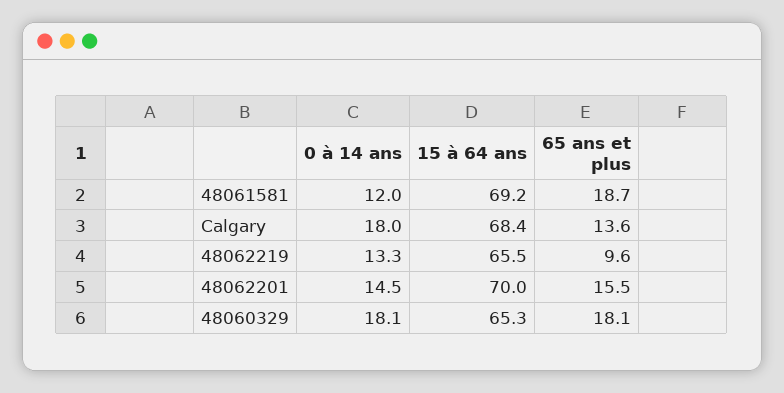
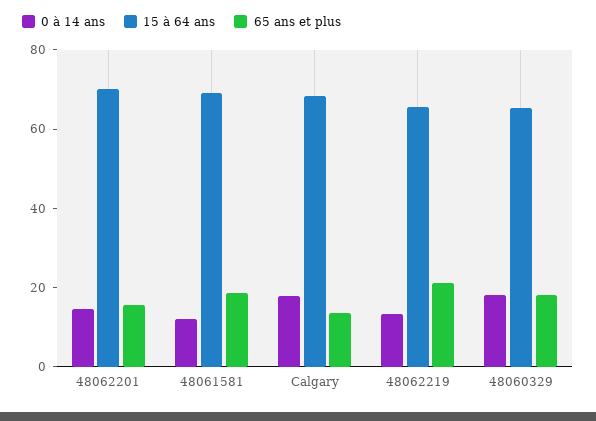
  {
    "0 à 14 ans": {
      "48061581": 12,
      "Calgary": 18,
      "48062219": 13.3,
      "48062201": 14.5,
      "48060329": 18.1
    },
    "15 à 64 ans": {
      "48061581": 69.2,
      "Calgary": 68.4,
      "48062219": 65.5,
      "48062201": 70,
      "48060329": 65.3
    },
    "65 ans et plus": {
      "48061581": 18.7,
      "Calgary": 13.6,
-     "48062219": 9.6,
+     "48062219": 20,
      "48062201": 15.5,
      "48060329": 18.1
    }
  }

